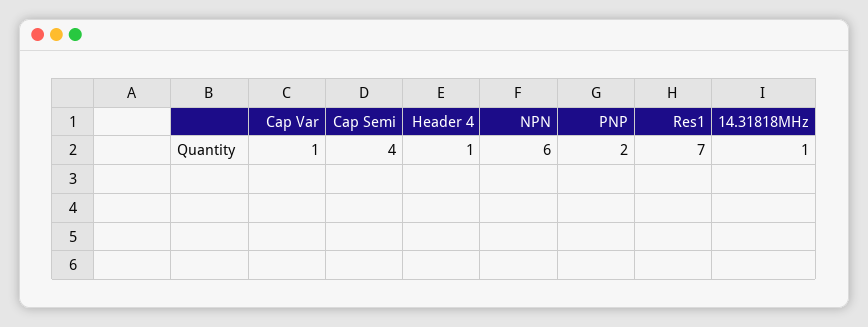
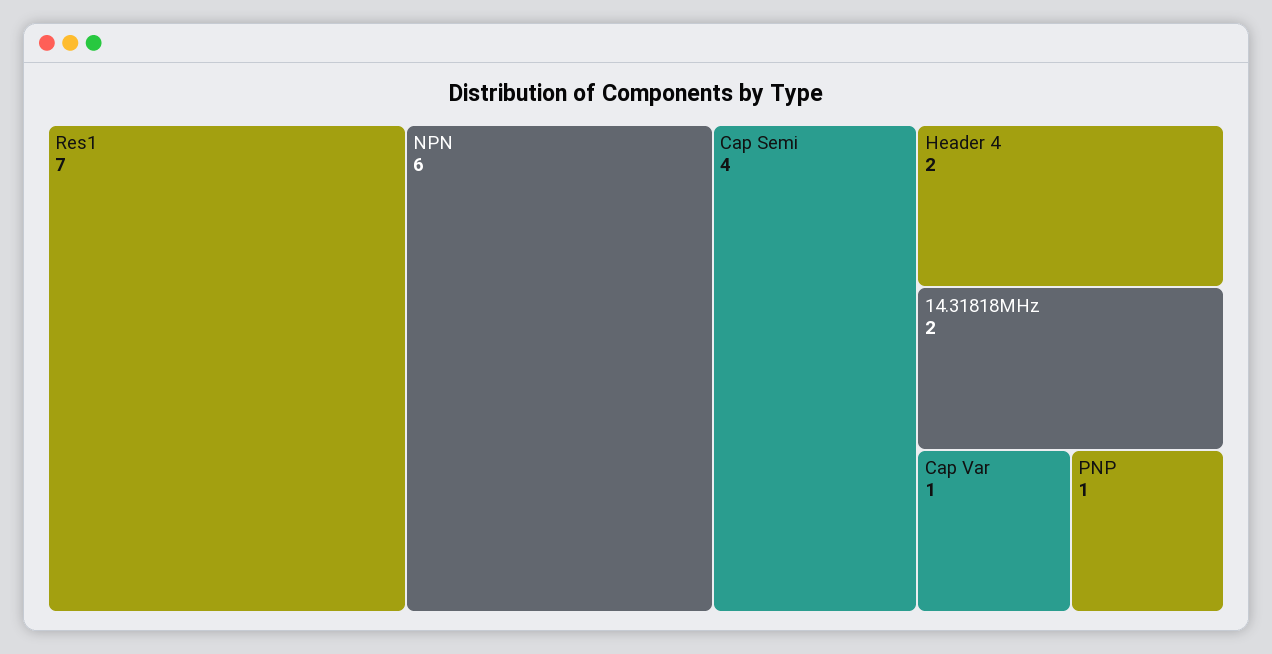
  {
    "Cap Var": 1,
    "Cap Semi": 4,
-   "Header 4": 1,
+   "Header 4": 2,
    "NPN": 6,
-   "PNP": 2,
+   "PNP": 1,
    "Res1": 7,
-   "14.31818MHz": 1
+   "14.31818MHz": 2
  }

